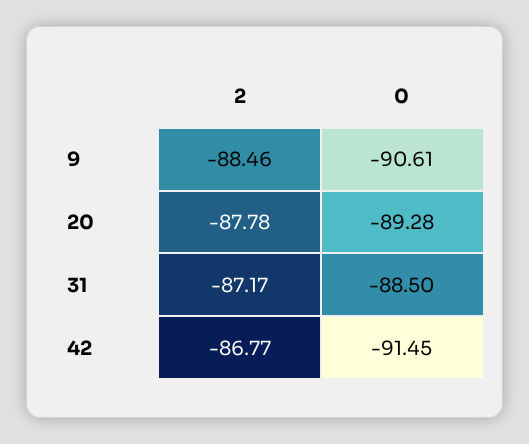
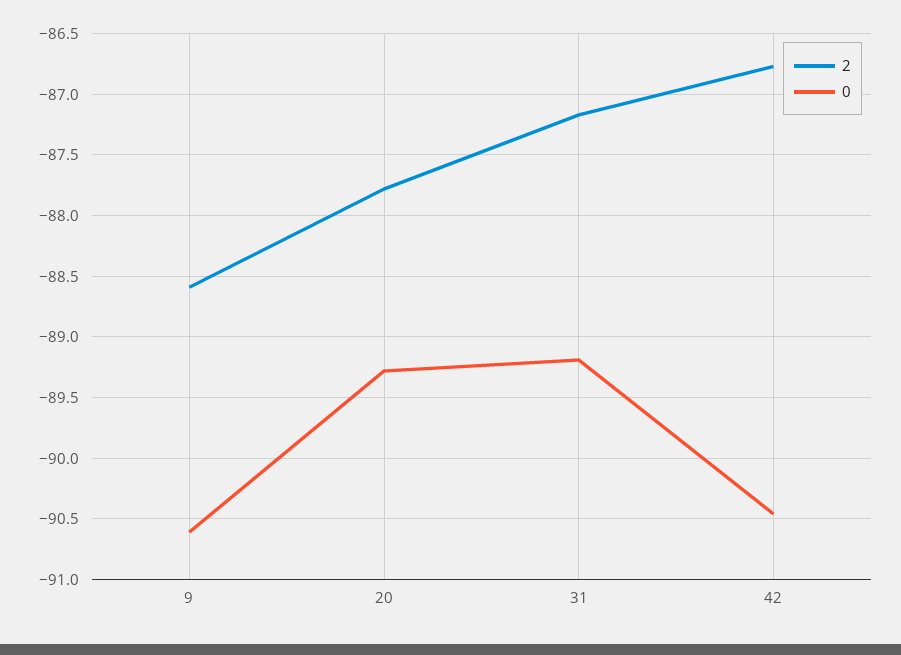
  {
    "2": {
-     "9": -88.46,
+     "9": -88.6,
      "20": -87.78,
      "31": -87.17,
      "42": -86.77
    },
    "0": {
      "9": -90.61,
      "20": -89.28,
-     "31": -88.5,
+     "31": -89.2,
-     "42": -91.45
+     "42": -90.45
    }
  }

